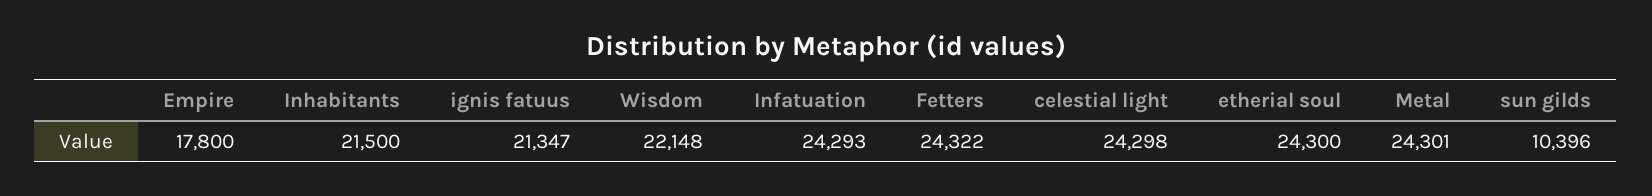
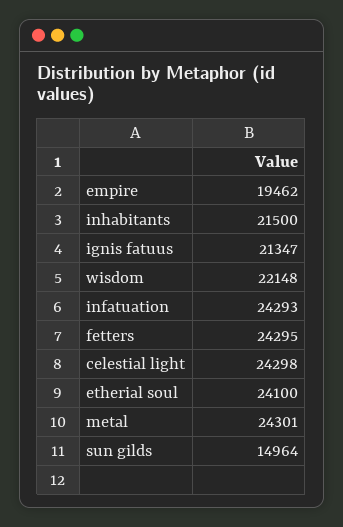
  {
-   "Empire": 17800,
+   "Empire": 19462,
    "Inhabitants": 21500,
    "ignis fatuus": 21347,
    "Wisdom": 22148,
    "Infatuation": 24293,
-   "Fetters": 24322,
+   "Fetters": 24295,
    "celestial light": 24298,
-   "etherial soul": 24300,
+   "etherial soul": 24100,
    "Metal": 24301,
-   "sun gilds": 10396
+   "sun gilds": 14964
  }

